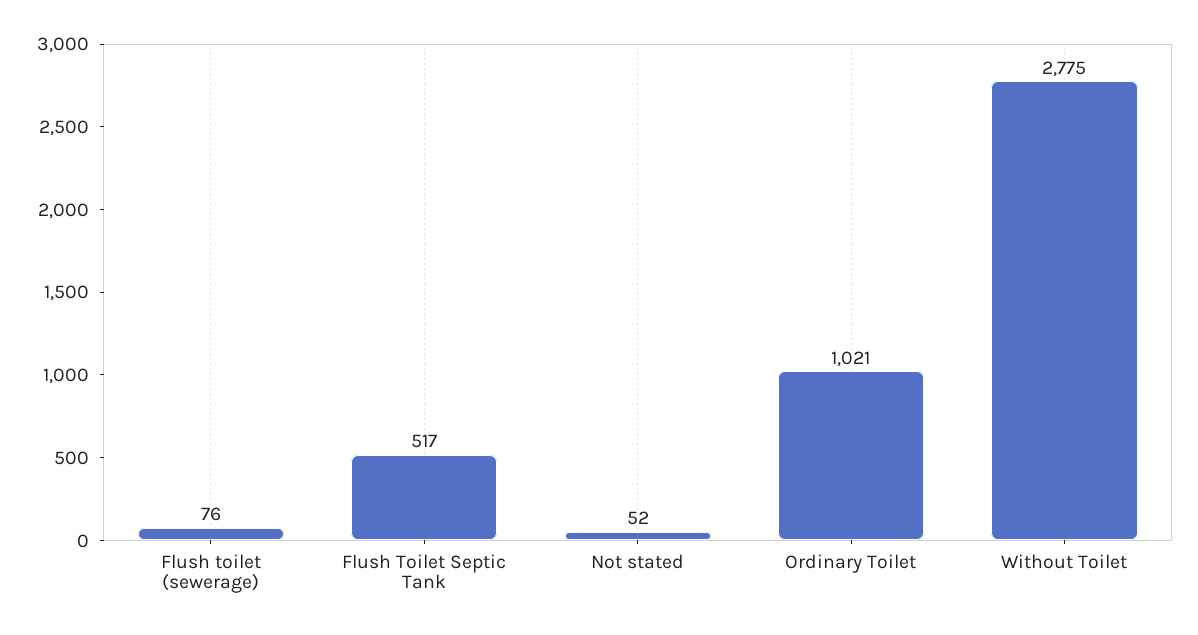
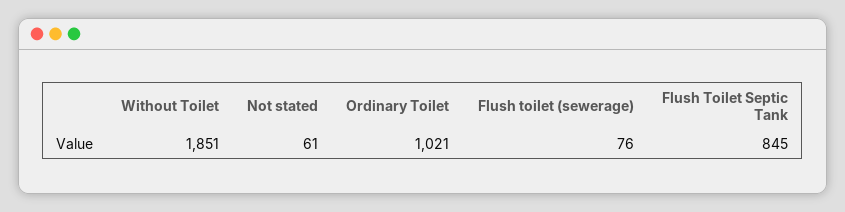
  {
    "Flush toilet (sewerage)": 76,
-   "Flush Toilet Septic Tank": 517,
+   "Flush Toilet Septic Tank": 845,
-   "Not stated": 52,
+   "Not stated": 61,
    "Ordinary Toilet": 1021,
-   "Without Toilet": 2775
+   "Without Toilet": 1851
  }

